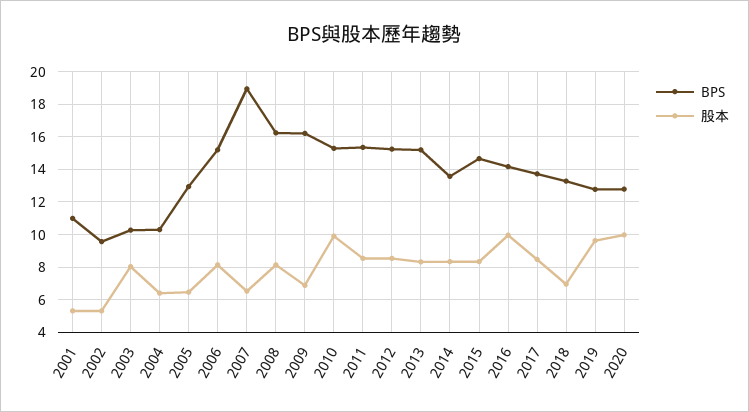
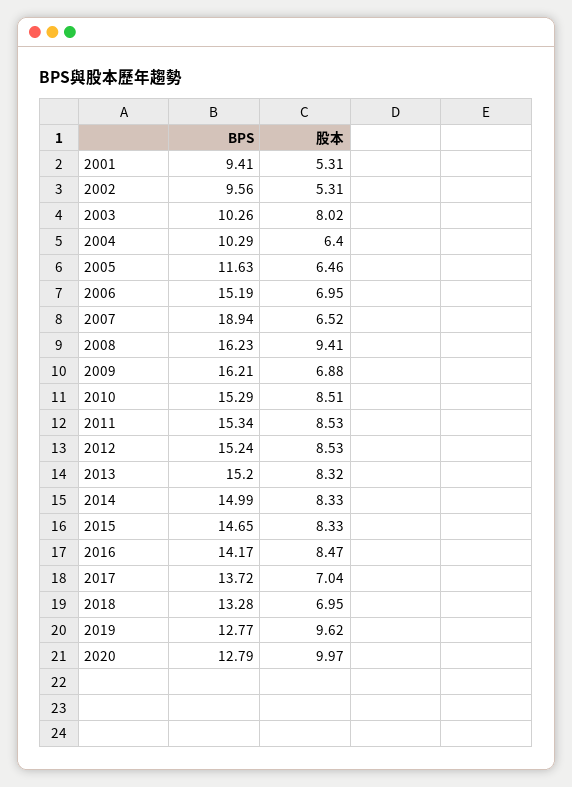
  {
    "BPS": {
-     "2001": 11,
+     "2001": 9.41,
      "2002": 9.56,
      "2003": 10.26,
      "2004": 10.29,
-     "2005": 13,
+     "2005": 11.63,
      "2006": 15.19,
      "2007": 18.94,
      "2008": 16.23,
      "2009": 16.21,
      "2010": 15.29,
      "2011": 15.34,
      "2012": 15.24,
      "2013": 15.2,
-     "2014": 13.5,
+     "2014": 14.99,
      "2015": 14.65,
      "2016": 14.17,
      "2017": 13.72,
      "2018": 13.28,
      "2019": 12.77,
      "2020": 12.79
    },
    "股本": {
      "2001": 5.31,
      "2002": 5.31,
      "2003": 8.02,
      "2004": 6.4,
      "2005": 6.46,
-     "2006": 8,
+     "2006": 6.95,
      "2007": 6.52,
-     "2008": 8,
+     "2008": 9.41,
      "2009": 6.88,
-     "2010": 10,
+     "2010": 8.51,
      "2011": 8.53,
      "2012": 8.53,
      "2013": 8.32,
      "2014": 8.33,
      "2015": 8.33,
-     "2016": 10,
+     "2016": 8.47,
-     "2017": 8.5,
+     "2017": 7.04,
      "2018": 6.95,
      "2019": 9.62,
      "2020": 9.97
    }
  }

